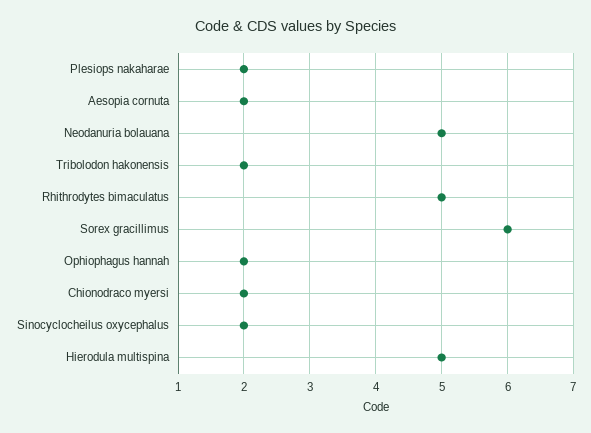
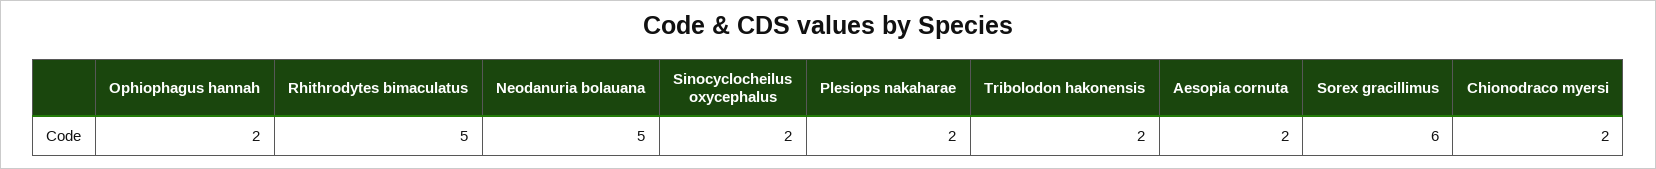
  {
    "Plesiops nakaharae": 2,
    "Aesopia cornuta": 2,
    "Neodanuria bolauana": 5,
    "Tribolodon hakonensis": 2,
    "Rhithrodytes bimaculatus": 5,
    "Sorex gracillimus": 6,
    "Ophiophagus hannah": 2,
    "Chionodraco myersi": 2,
-   "Sinocyclocheilus oxycephalus": 2,
+   "Sinocyclocheilus oxycephalus": 2
-   "Hierodula multispina": 5
  }

